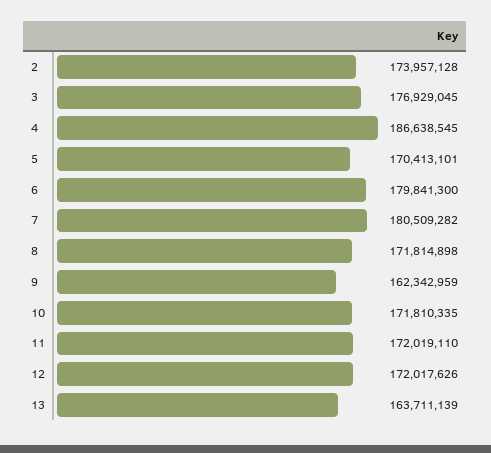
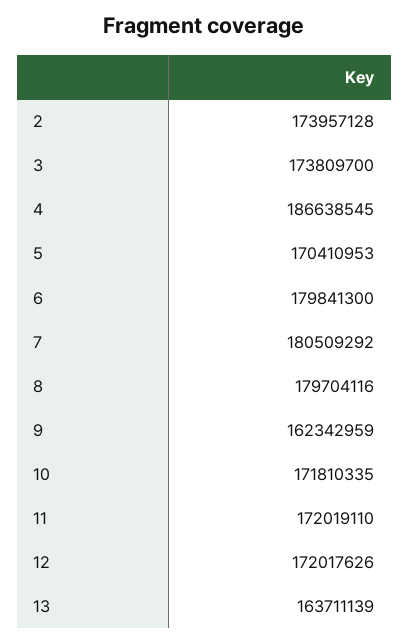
  {
    "2": 173957128,
-   "3": 176929045,
+   "3": 173809700,
    "4": 186638545,
-   "5": 170413101,
+   "5": 170410953,
    "6": 179841300,
-   "7": 180509282,
+   "7": 180509292,
-   "8": 171814898,
+   "8": 179704116,
    "9": 162342959,
    "10": 171810335,
    "11": 172019110,
    "12": 172017626,
    "13": 163711139
  }

